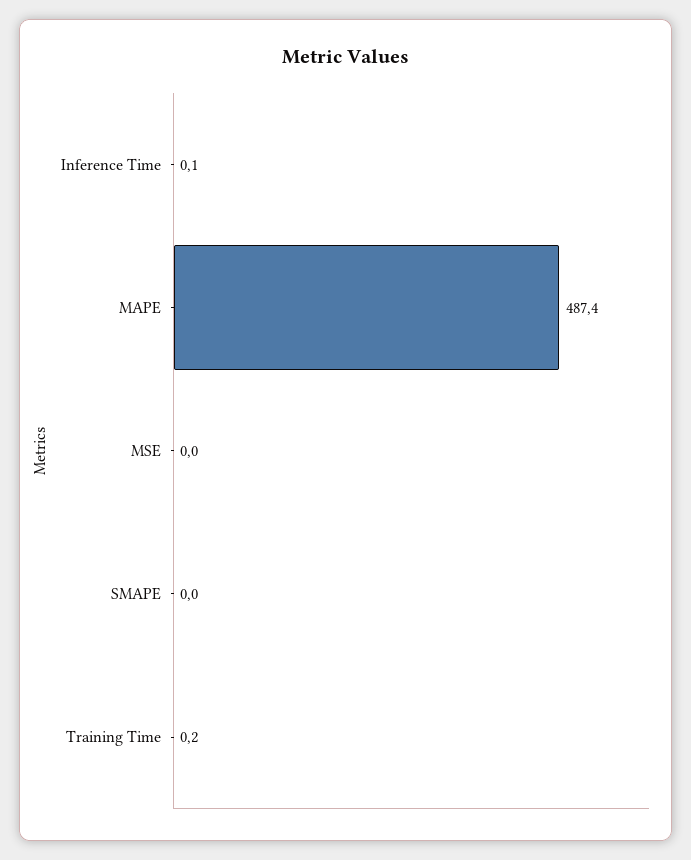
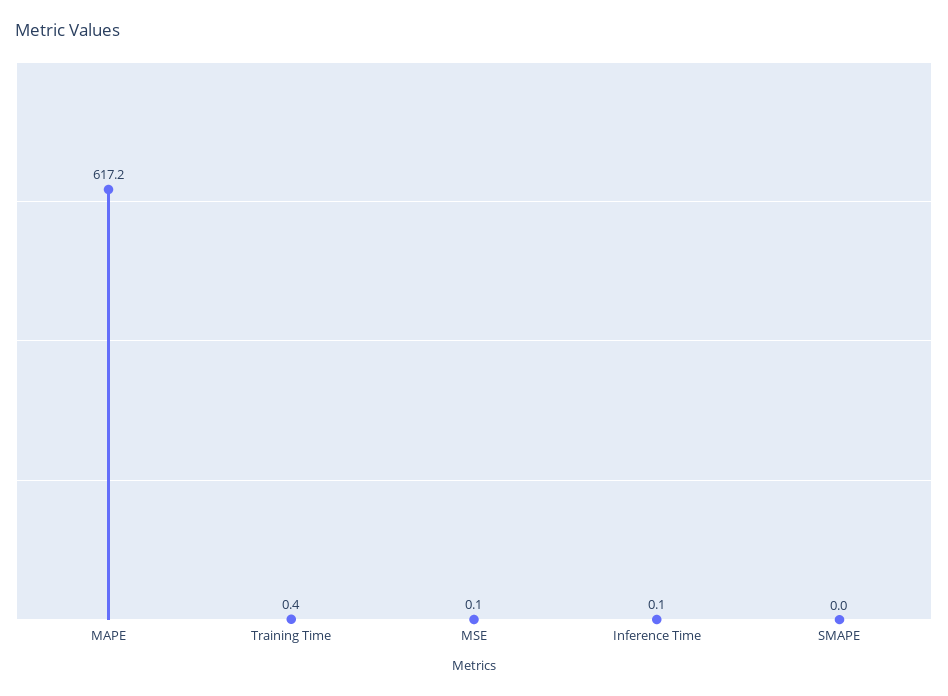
  {
    "Inference Time": 0.1,
-   "MAPE": 487.4,
+   "MAPE": 617.2,
-   "MSE": 0,
+   "MSE": 0.1,
    "SMAPE": 0,
-   "Training Time": 0.2
+   "Training Time": 0.4
  }

